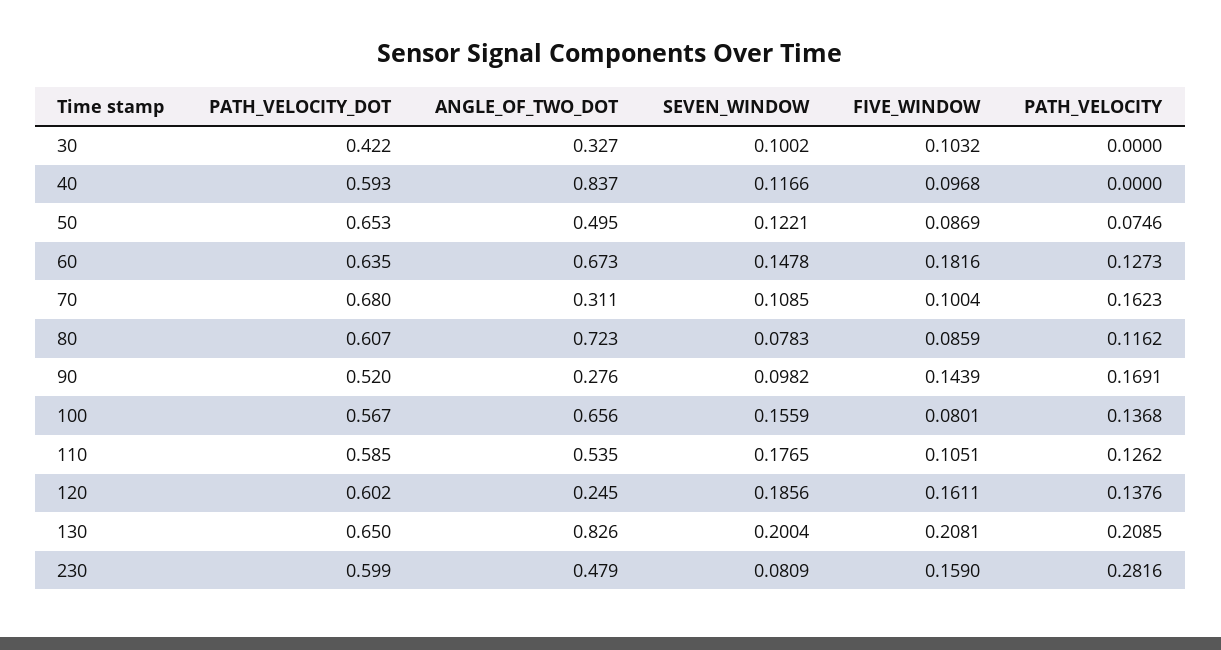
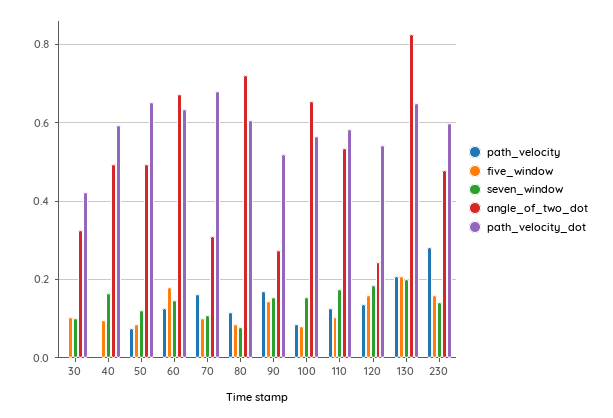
  {
    "PATH_VELOCITY_DOT": {
      "30": 0.422,
      "40": 0.593,
      "50": 0.653,
      "60": 0.635,
      "70": 0.68,
      "80": 0.607,
      "90": 0.52,
      "100": 0.567,
      "110": 0.585,
-     "120": 0.602,
+     "120": 0.54,
      "130": 0.65,
      "230": 0.599
    },
    "ANGLE_OF_TWO_DOT": {
      "30": 0.327,
-     "40": 0.837,
+     "40": 0.5,
      "50": 0.495,
      "60": 0.673,
      "70": 0.311,
      "80": 0.723,
      "90": 0.276,
      "100": 0.656,
      "110": 0.535,
      "120": 0.245,
      "130": 0.826,
      "230": 0.479
    },
    "SEVEN_WINDOW": {
      "30": 0.1002,
-     "40": 0.1166,
+     "40": 0.16,
      "50": 0.1221,
      "60": 0.1478,
      "70": 0.1085,
      "80": 0.0783,
-     "90": 0.0982,
+     "90": 0.16,
      "100": 0.1559,
      "110": 0.1765,
      "120": 0.1856,
      "130": 0.2004,
-     "230": 0.0809
+     "230": 0.14
    },
    "FIVE_WINDOW": {
      "30": 0.1032,
      "40": 0.0968,
      "50": 0.0869,
      "60": 0.1816,
      "70": 0.1004,
      "80": 0.0859,
      "90": 0.1439,
      "100": 0.0801,
      "110": 0.1051,
      "120": 0.1611,
      "130": 0.2081,
      "230": 0.159
    },
    "PATH_VELOCITY": {
      "30": 0,
      "40": 0,
      "50": 0.0746,
      "60": 0.1273,
      "70": 0.1623,
      "80": 0.1162,
      "90": 0.1691,
-     "100": 0.1368,
+     "100": 0.08,
      "110": 0.1262,
      "120": 0.1376,
      "130": 0.2085,
      "230": 0.2816
    }
  }

